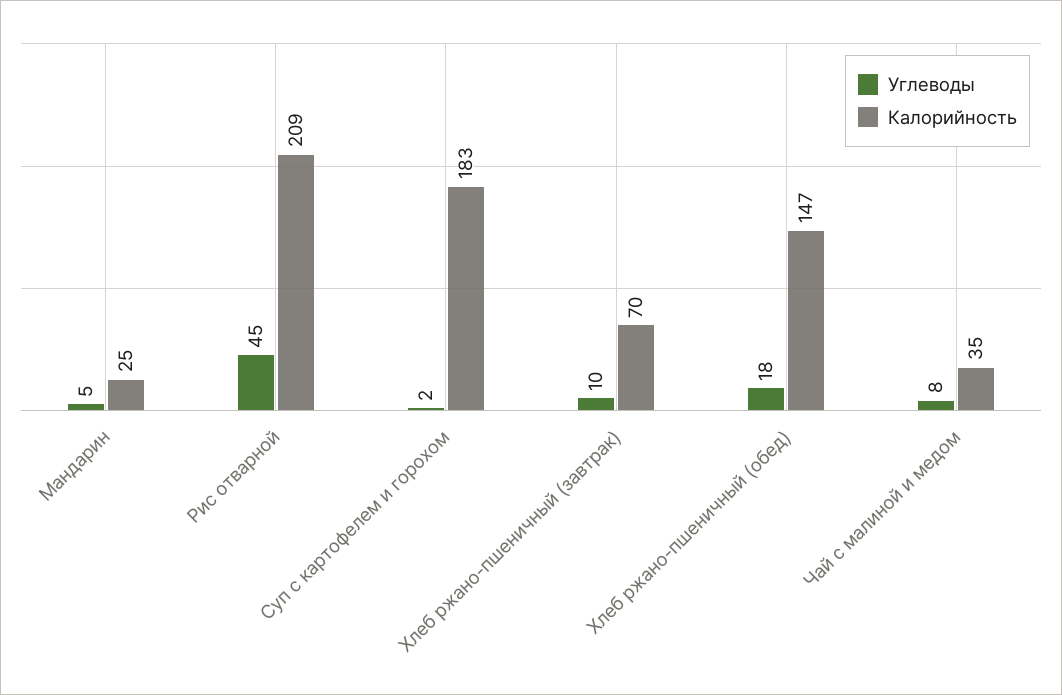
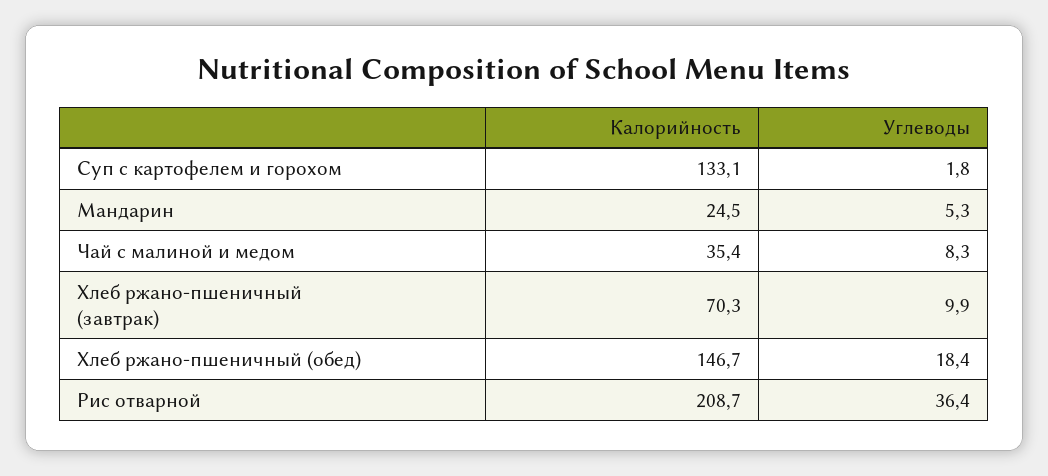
  {
    "Углеводы": {
      "Мандарин": 5.3,
-     "Рис отварной": 45,
+     "Рис отварной": 36.4,
      "Суп с картофелем и горохом": 1.8,
      "Хлеб ржано-пшеничный (завтрак)": 9.9,
      "Хлеб ржано-пшеничный (обед)": 18.4,
      "Чай с малиной и медом": 8.3
    },
    "Калорийность": {
      "Мандарин": 24.5,
      "Рис отварной": 208.7,
-     "Суп с картофелем и горохом": 183,
+     "Суп с картофелем и горохом": 133.1,
      "Хлеб ржано-пшеничный (завтрак)": 70.3,
      "Хлеб ржано-пшеничный (обед)": 146.7,
      "Чай с малиной и медом": 35.4
    }
  }

